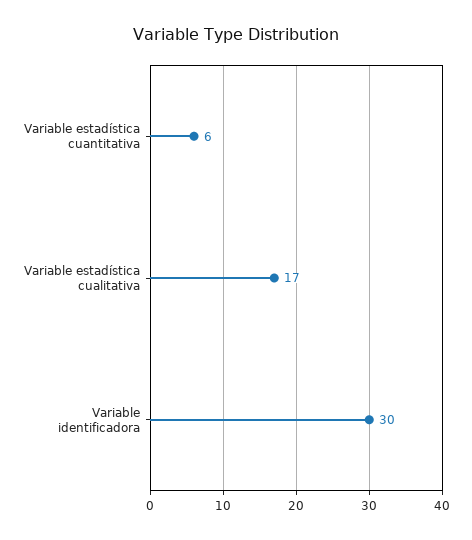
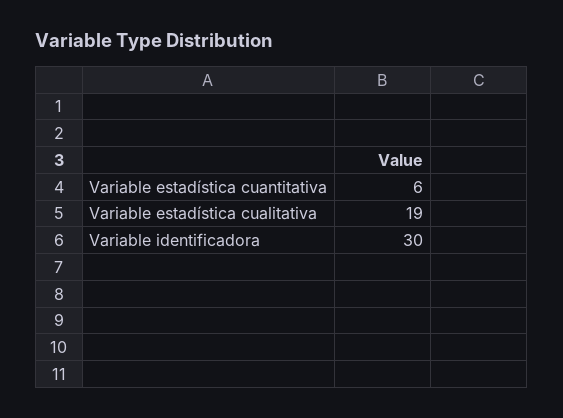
  {
    "Variable estadística cuantitativa": 6,
-   "Variable estadística cualitativa": 17,
+   "Variable estadística cualitativa": 19,
    "Variable identificadora": 30
  }

